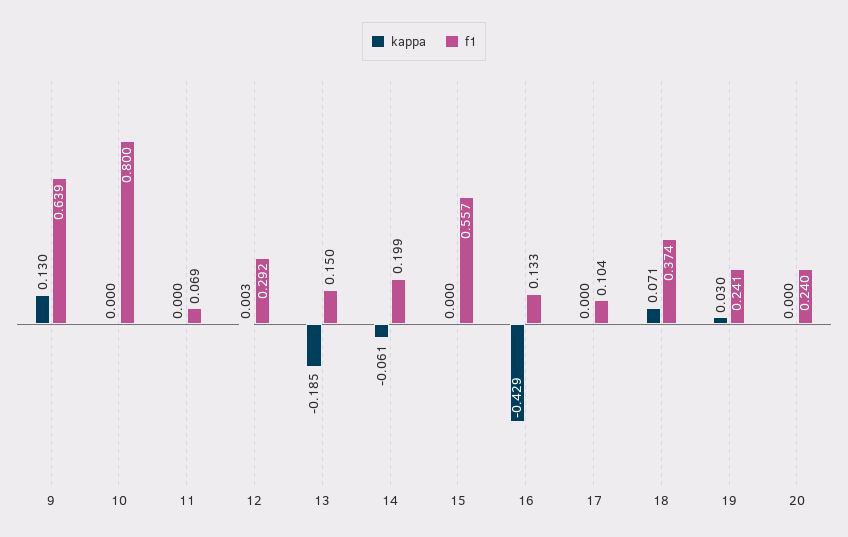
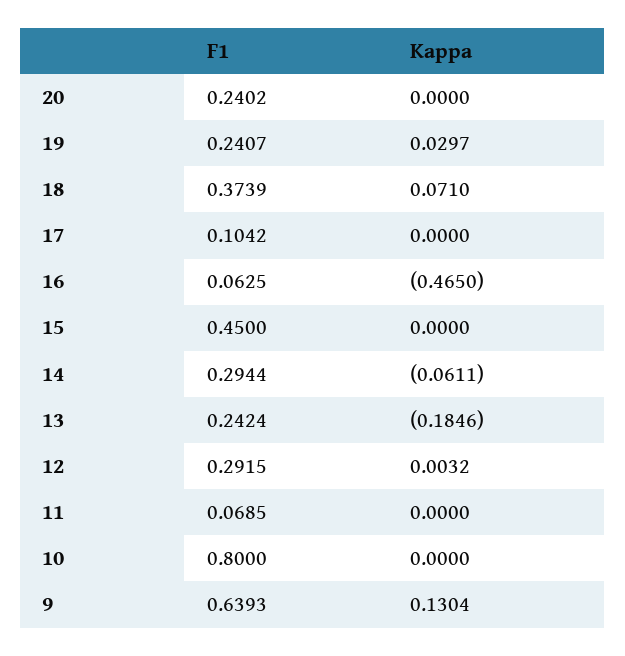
  {
    "kappa": {
      "9": 0.1304,
      "10": 0,
      "11": 0,
      "12": 0.0032,
      "13": -0.1846,
      "14": -0.0611,
      "15": 0,
-     "16": -0.429,
+     "16": -0.465,
      "17": 0,
      "18": 0.071,
      "19": 0.0297,
      "20": 0
    },
    "f1": {
      "9": 0.6393,
      "10": 0.8,
      "11": 0.0685,
      "12": 0.2915,
-     "13": 0.15,
+     "13": 0.2424,
-     "14": 0.199,
+     "14": 0.2944,
-     "15": 0.557,
+     "15": 0.45,
-     "16": 0.133,
+     "16": 0.0625,
      "17": 0.1042,
      "18": 0.3739,
      "19": 0.2407,
      "20": 0.2402
    }
  }

